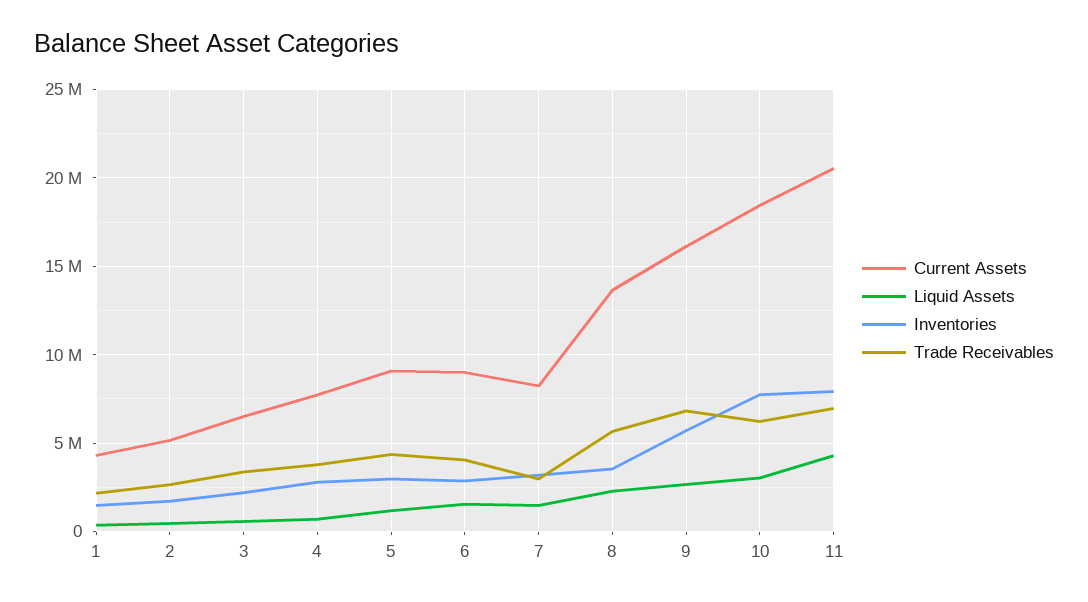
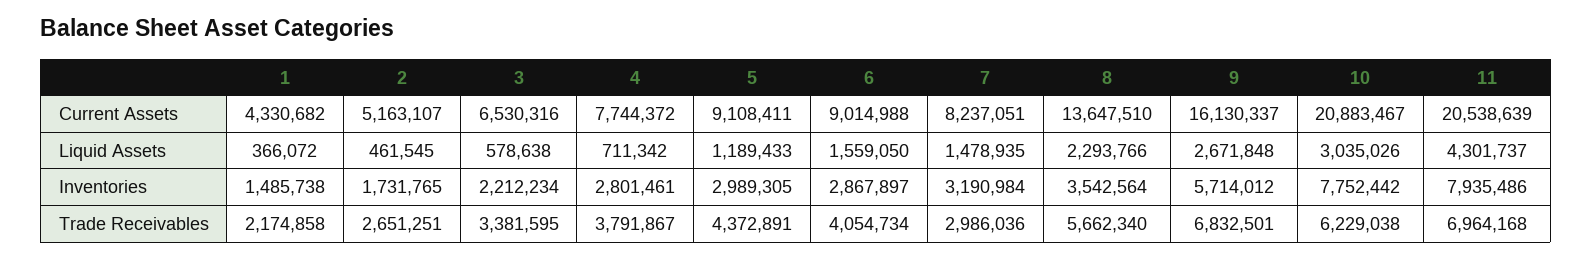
  {
    "Current Assets": {
      "1": 4330682,
      "2": 5163107,
      "3": 6530316,
      "4": 7744372,
      "5": 9108411,
      "6": 9014988,
      "7": 8237051,
      "8": 13647510,
      "9": 16130337,
-     "10": 18500000,
+     "10": 20883467,
      "11": 20538639
    },
    "Liquid Assets": {
      "1": 366072,
      "2": 461545,
      "3": 578638,
      "4": 711342,
      "5": 1189433,
      "6": 1559050,
      "7": 1478935,
      "8": 2293766,
      "9": 2671848,
      "10": 3035026,
      "11": 4301737
    },
    "Inventories": {
      "1": 1485738,
      "2": 1731765,
      "3": 2212234,
      "4": 2801461,
      "5": 2989305,
      "6": 2867897,
      "7": 3190984,
      "8": 3542564,
      "9": 5714012,
      "10": 7752442,
      "11": 7935486
    },
    "Trade Receivables": {
      "1": 2174858,
      "2": 2651251,
      "3": 3381595,
      "4": 3791867,
      "5": 4372891,
      "6": 4054734,
      "7": 2986036,
      "8": 5662340,
      "9": 6832501,
      "10": 6229038,
      "11": 6964168
    }
  }

